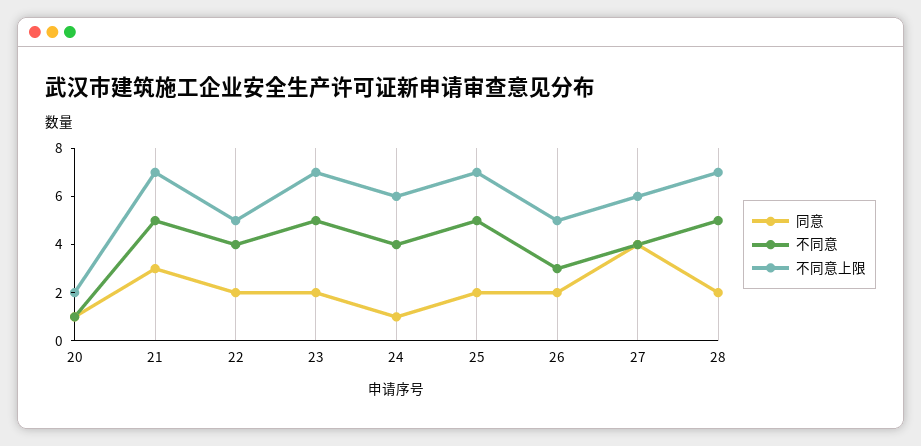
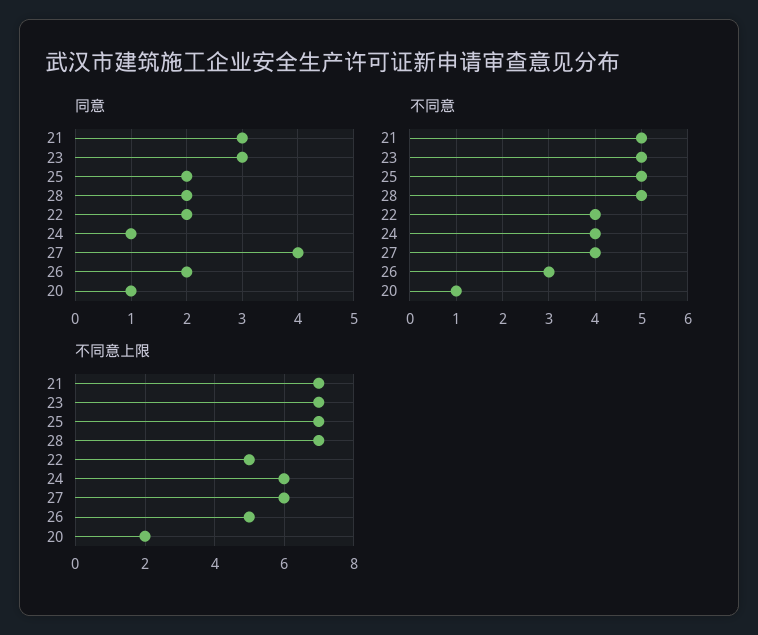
  {
    "同意": {
      "20": 1,
      "21": 3,
      "22": 2,
-     "23": 2,
+     "23": 3,
      "24": 1,
      "25": 2,
      "26": 2,
      "27": 4,
      "28": 2
    },
    "不同意": {
      "20": 1,
      "21": 5,
      "22": 4,
      "23": 5,
      "24": 4,
      "25": 5,
      "26": 3,
      "27": 4,
      "28": 5
    },
    "不同意上限": {
      "20": 2,
      "21": 7,
      "22": 5,
      "23": 7,
      "24": 6,
      "25": 7,
      "26": 5,
      "27": 6,
      "28": 7
    }
  }

